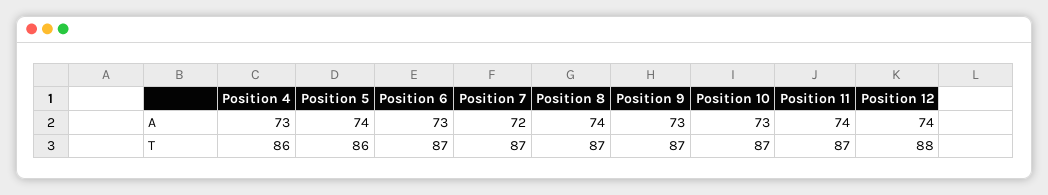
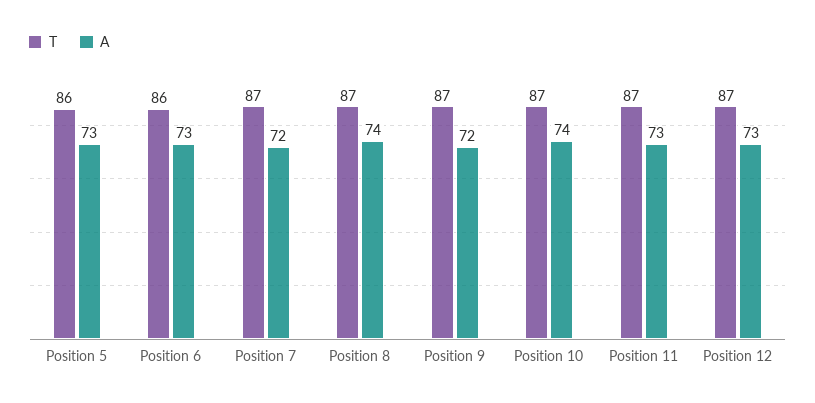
  {
    "A": {
-     "Position 4": 73,
-     "Position 5": 74,
+     "Position 5": 73,
      "Position 6": 73,
      "Position 7": 72,
      "Position 8": 74,
-     "Position 9": 73,
+     "Position 9": 72,
-     "Position 10": 73,
+     "Position 10": 74,
-     "Position 11": 74,
+     "Position 11": 73,
-     "Position 12": 74
+     "Position 12": 73
    },
    "T": {
-     "Position 4": 86,
      "Position 5": 86,
-     "Position 6": 87,
+     "Position 6": 86,
      "Position 7": 87,
      "Position 8": 87,
      "Position 9": 87,
      "Position 10": 87,
      "Position 11": 87,
-     "Position 12": 88
+     "Position 12": 87
    }
  }

